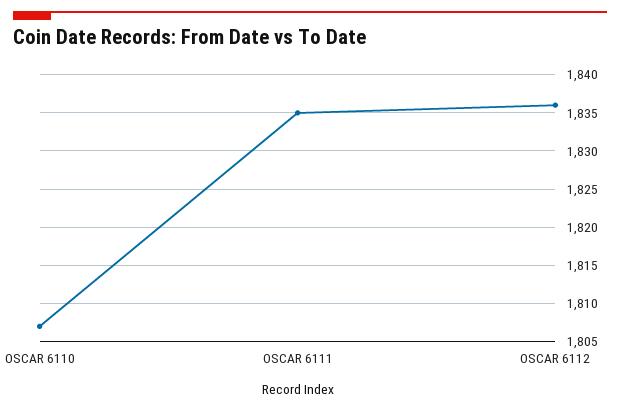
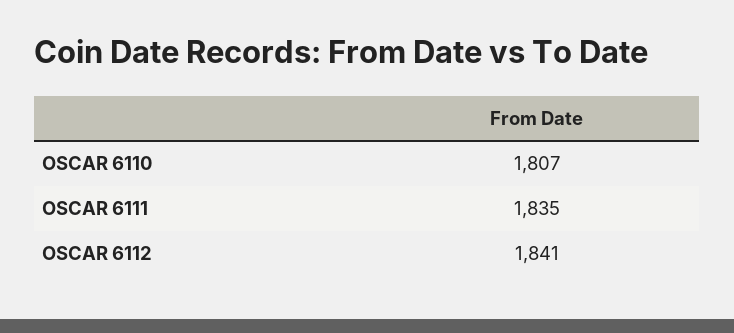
  {
    "OSCAR 6110": 1807,
    "OSCAR 6111": 1835,
-   "OSCAR 6112": 1836
+   "OSCAR 6112": 1841
  }

